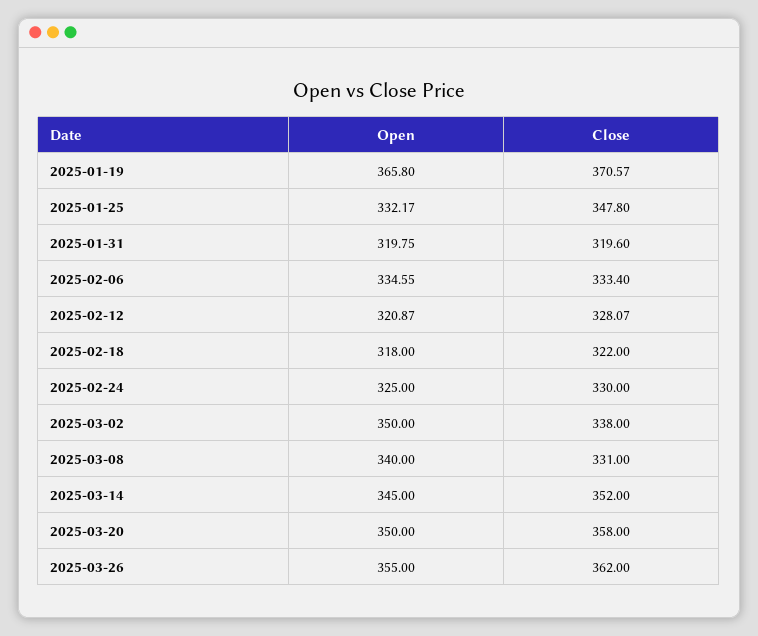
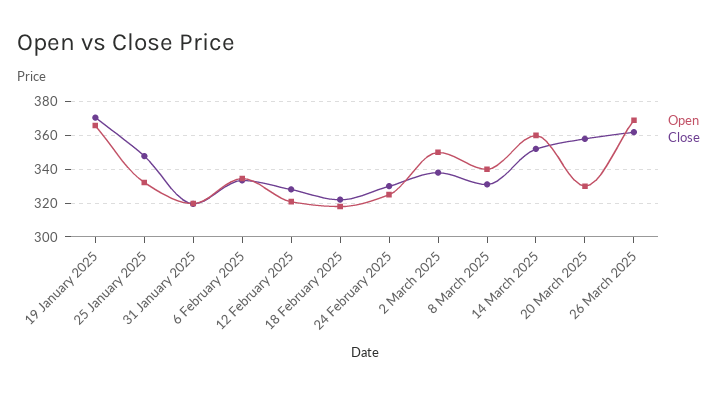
  {
    "Open": {
      "2025-01-19": 365.8,
      "2025-01-25": 332.17,
      "2025-01-31": 319.75,
      "2025-02-06": 334.55,
      "2025-02-12": 320.87,
      "2025-02-18": 318,
      "2025-02-24": 325,
      "2025-03-02": 350,
      "2025-03-08": 340,
-     "2025-03-14": 345,
+     "2025-03-14": 360,
-     "2025-03-20": 350,
+     "2025-03-20": 330,
-     "2025-03-26": 355
+     "2025-03-26": 370
    },
    "Close": {
      "2025-01-19": 370.57,
      "2025-01-25": 347.8,
      "2025-01-31": 319.6,
      "2025-02-06": 333.4,
      "2025-02-12": 328.07,
      "2025-02-18": 322,
      "2025-02-24": 330,
      "2025-03-02": 338,
      "2025-03-08": 331,
      "2025-03-14": 352,
      "2025-03-20": 358,
      "2025-03-26": 362
    }
  }

